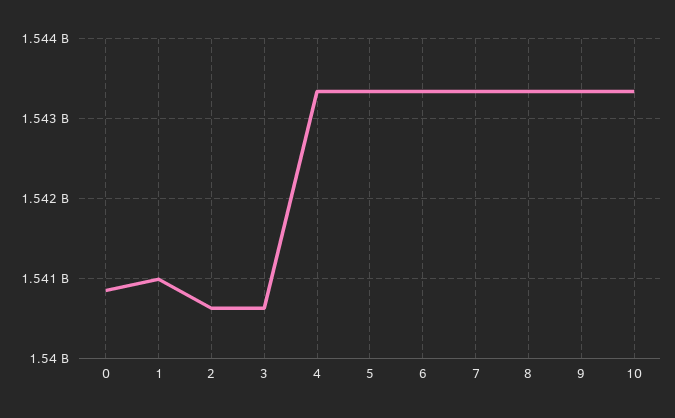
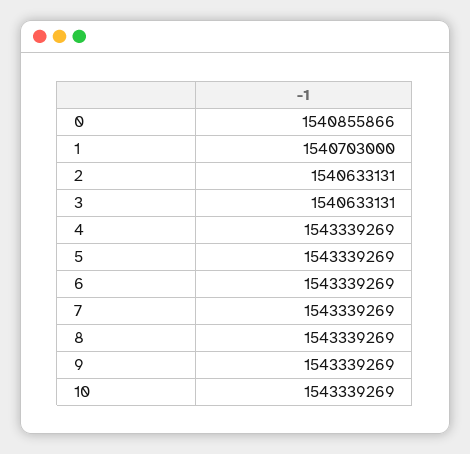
  {
    "0": 1540855866,
-   "1": 1541000000,
+   "1": 1540703000,
    "2": 1540633131,
    "3": 1540633131,
    "4": 1543339269,
    "5": 1543339269,
    "6": 1543339269,
    "7": 1543339269,
    "8": 1543339269,
    "9": 1543339269,
    "10": 1543339269
  }

